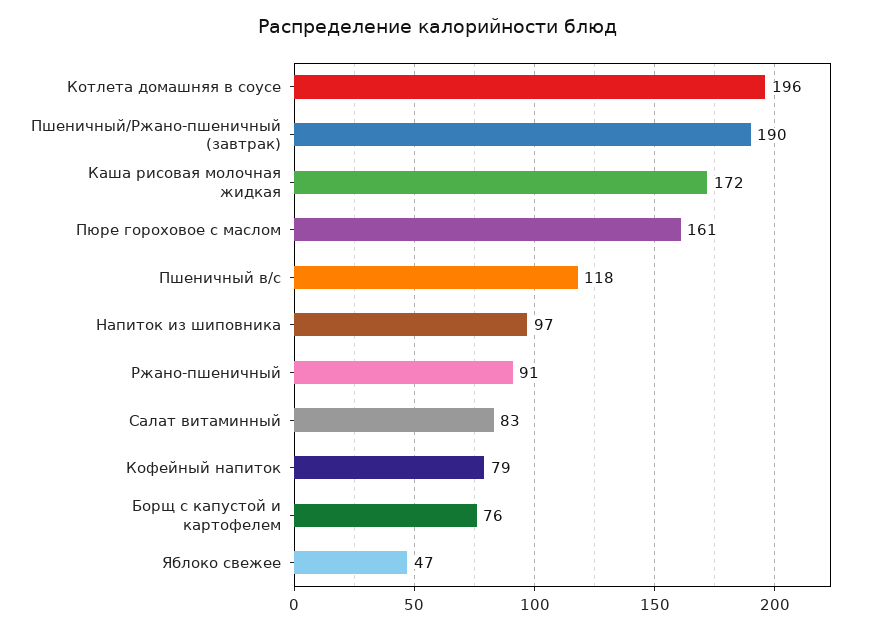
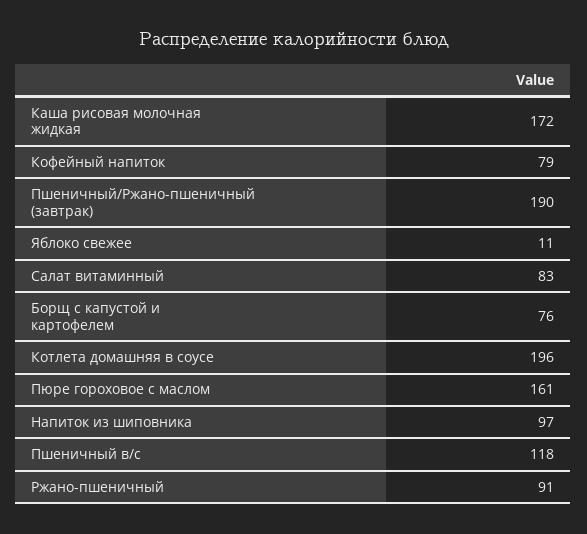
  {
    "Котлета домашняя в соусе": 196,
    "Пшеничный/Ржано-пшеничный (завтрак)": 190,
    "Каша рисовая молочная жидкая": 172,
    "Пюре гороховое с маслом": 161,
    "Пшеничный в/с": 118,
    "Напиток из шиповника": 97,
    "Ржано-пшеничный": 91,
    "Салат витаминный": 83,
    "Кофейный напиток": 79,
    "Борщ с капустой и картофелем": 76,
-   "Яблоко свежее": 47
+   "Яблоко свежее": 11
  }

